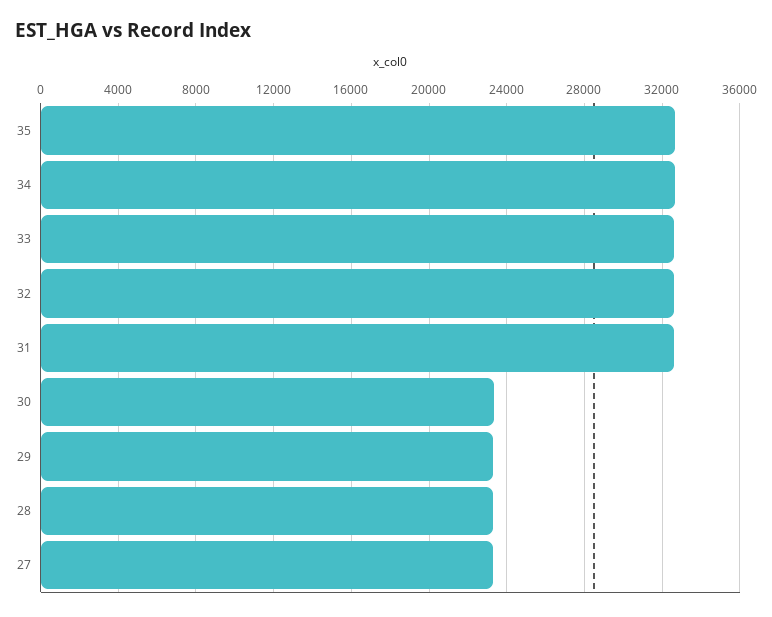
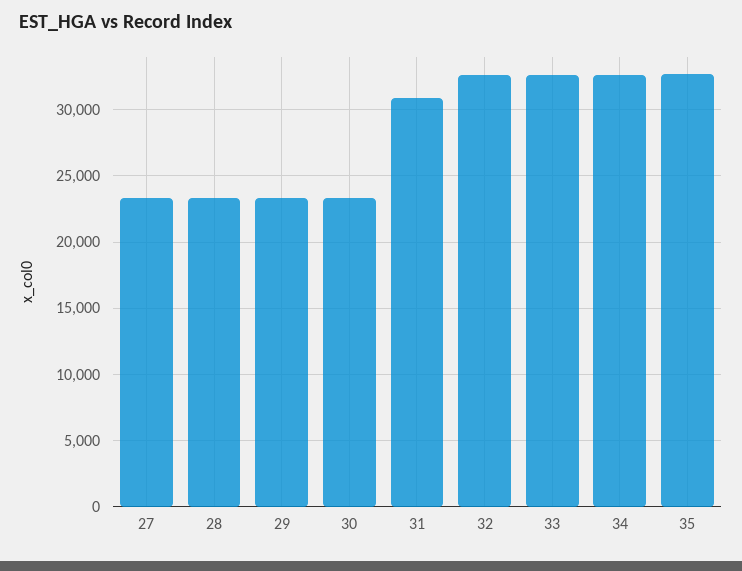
  {
    "35": 32500,
    "34": 32500,
    "33": 32500,
    "32": 32500,
-   "31": 32500,
+   "31": 31000,
    "30": 23500,
    "29": 23500,
    "28": 23500,
    "27": 23500
  }

